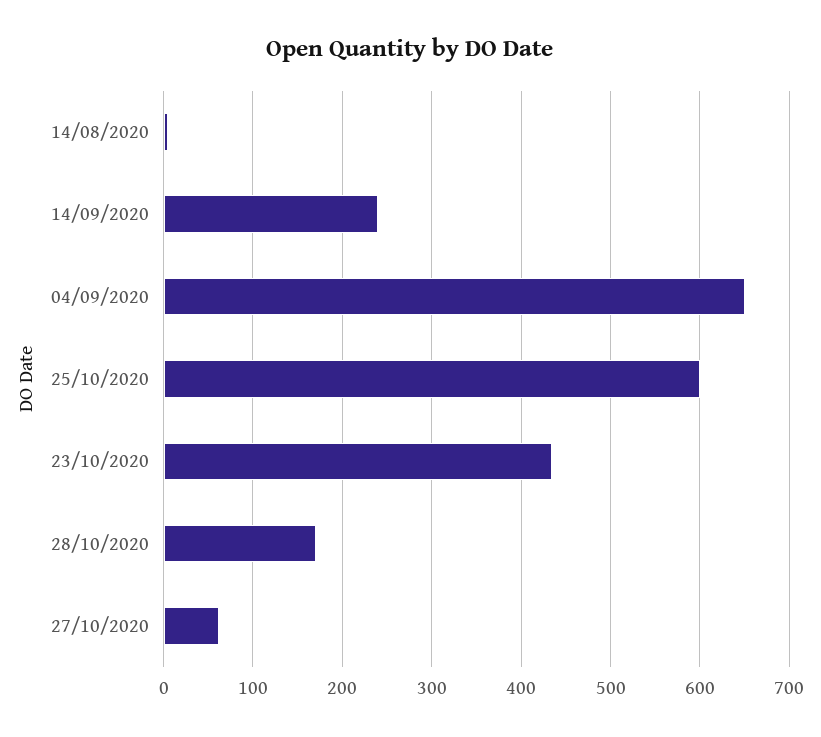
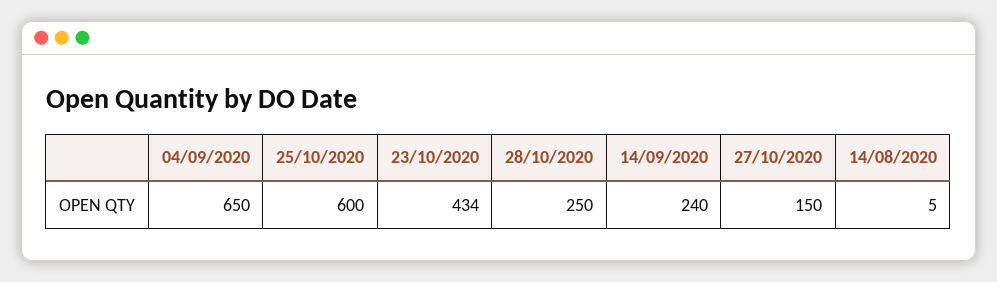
  {
    "14/08/2020": 5,
    "14/09/2020": 240,
    "04/09/2020": 650,
    "25/10/2020": 600,
    "23/10/2020": 434,
-   "28/10/2020": 170,
+   "28/10/2020": 250,
-   "27/10/2020": 60
+   "27/10/2020": 150
  }

